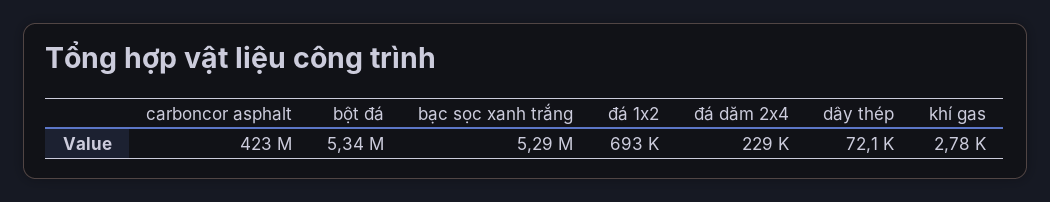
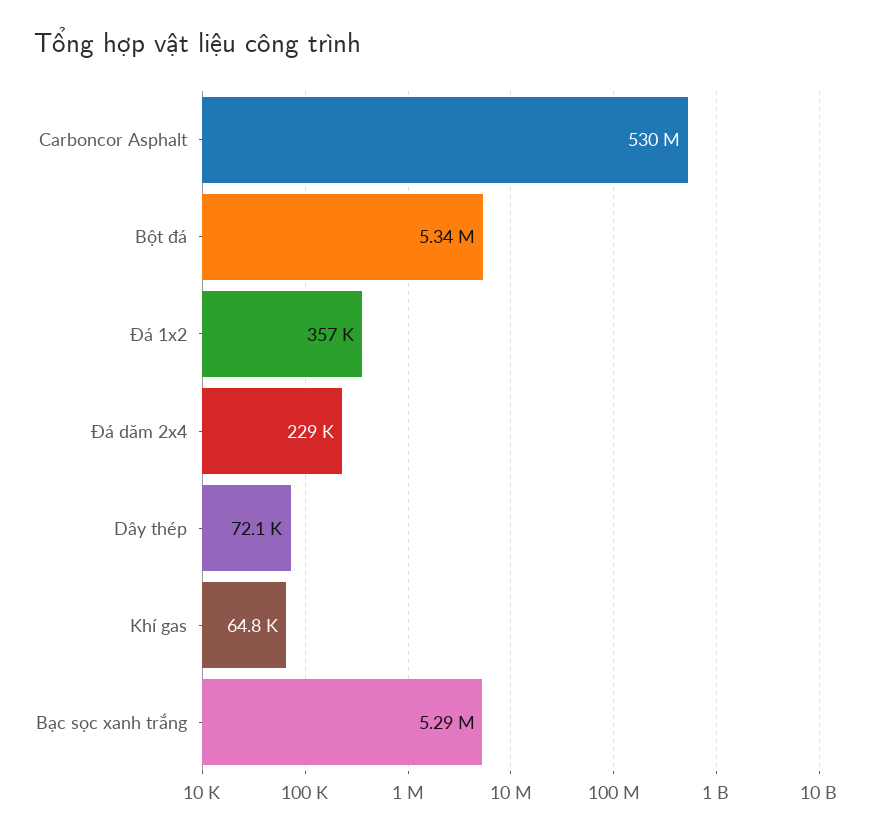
  {
-   "carboncor asphalt": 423000000,
+   "carboncor asphalt": 530000000,
    "bột đá": 5340000,
    "bạc sọc xanh trắng": 5290000,
-   "đá 1x2": 693000,
+   "đá 1x2": 357000,
    "đá dăm 2x4": 229000,
    "dây thép": 72100,
-   "khí gas": 2780
+   "khí gas": 64800
  }

